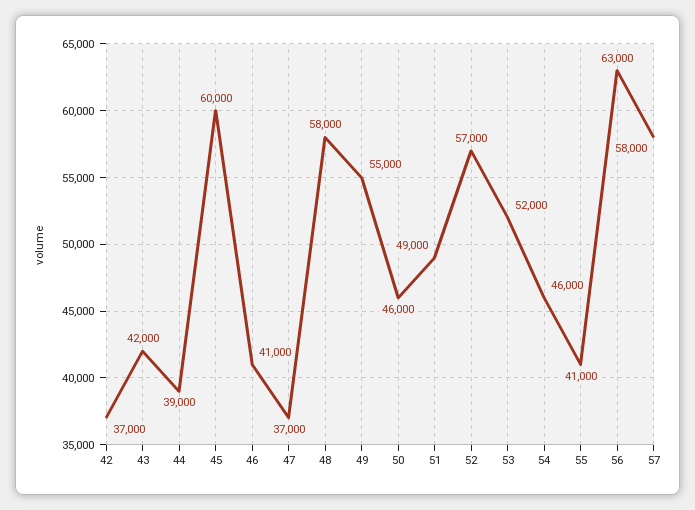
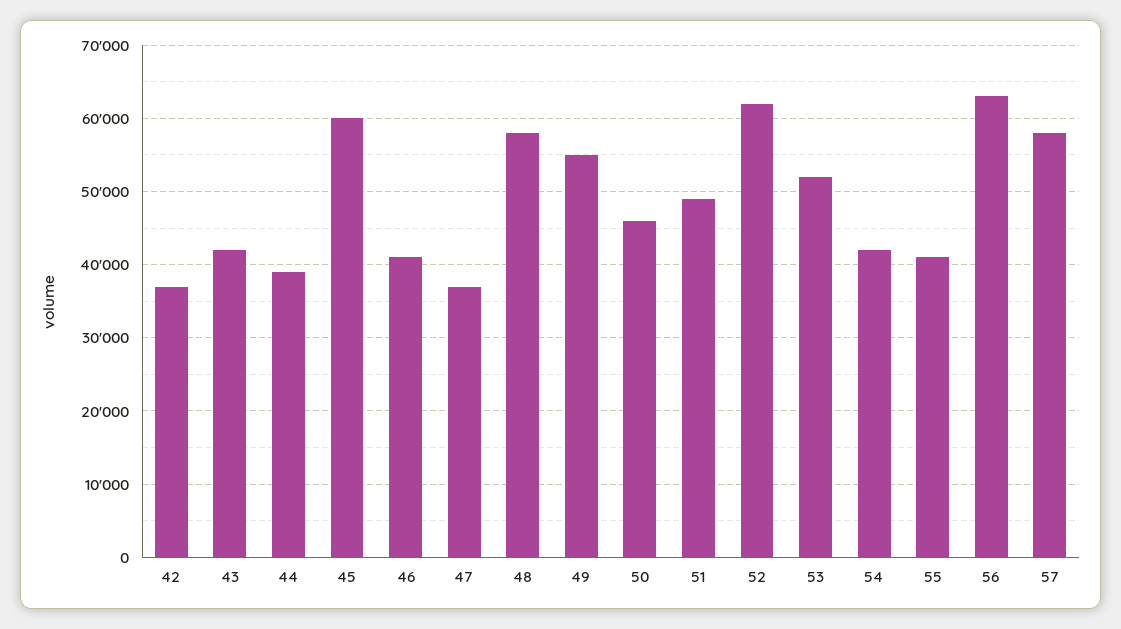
  {
    "42": 37000,
    "43": 42000,
    "44": 39000,
    "45": 60000,
    "46": 41000,
    "47": 37000,
    "48": 58000,
    "49": 55000,
    "50": 46000,
    "51": 49000,
-   "52": 57000,
+   "52": 62000,
    "53": 52000,
-   "54": 46000,
+   "54": 42000,
    "55": 41000,
    "56": 63000,
    "57": 58000
  }

